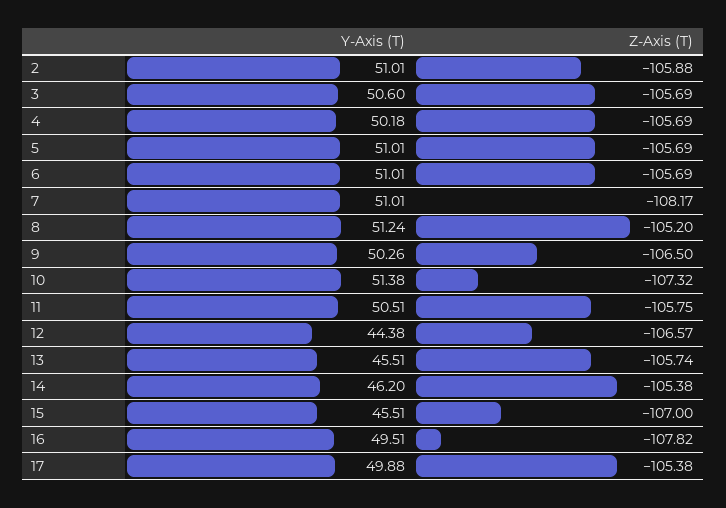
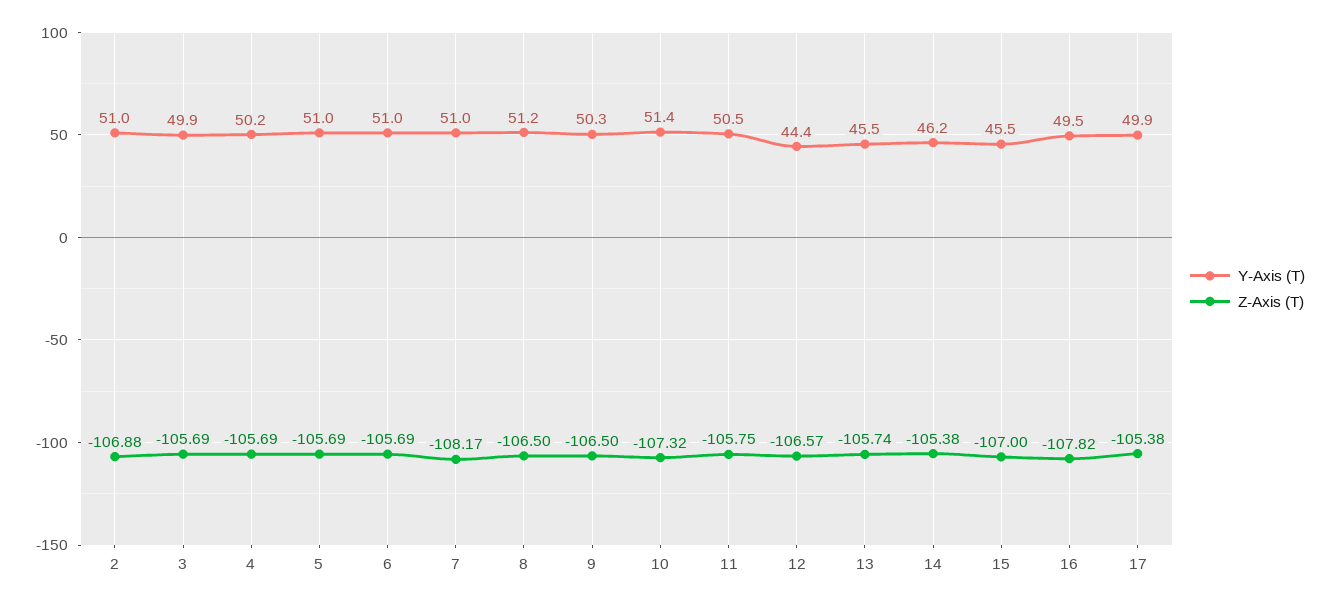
  {
    "Y-Axis (T)": {
      "2": 51.01,
-     "3": 50.6,
+     "3": 49.9,
      "4": 50.18,
      "5": 51.01,
      "6": 51.01,
      "7": 51.01,
      "8": 51.24,
      "9": 50.26,
      "10": 51.38,
      "11": 50.51,
      "12": 44.38,
      "13": 45.51,
      "14": 46.2,
      "15": 45.51,
      "16": 49.51,
      "17": 49.88
    },
    "Z-Axis (T)": {
-     "2": -105.88,
+     "2": -106.88,
      "3": -105.69,
      "4": -105.69,
      "5": -105.69,
      "6": -105.69,
      "7": -108.17,
-     "8": -105.2,
+     "8": -106.5,
      "9": -106.5,
      "10": -107.32,
      "11": -105.75,
      "12": -106.57,
      "13": -105.74,
      "14": -105.38,
      "15": -107,
      "16": -107.82,
      "17": -105.38
    }
  }

